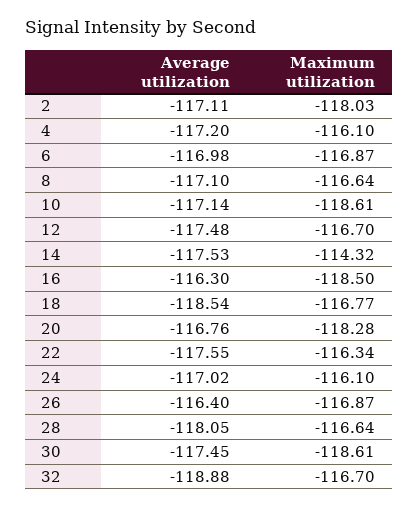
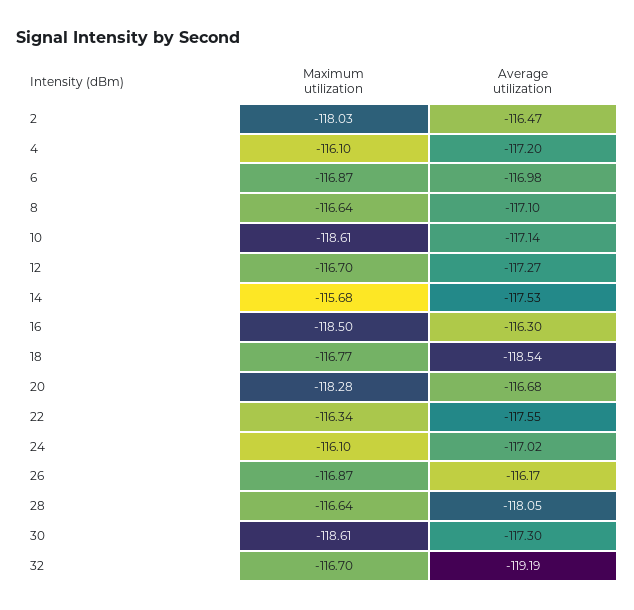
  {
    "Average utilization": {
-     "2": -117.11,
+     "2": -116.47,
      "4": -117.2,
      "6": -116.98,
      "8": -117.1,
      "10": -117.14,
-     "12": -117.48,
+     "12": -117.27,
      "14": -117.53,
      "16": -116.3,
      "18": -118.54,
-     "20": -116.76,
+     "20": -116.68,
      "22": -117.55,
      "24": -117.02,
-     "26": -116.4,
+     "26": -116.17,
      "28": -118.05,
-     "30": -117.45,
+     "30": -117.3,
-     "32": -118.88
+     "32": -119.19
    },
    "Maximum utilization": {
      "2": -118.03,
      "4": -116.1,
      "6": -116.87,
      "8": -116.64,
      "10": -118.61,
      "12": -116.7,
-     "14": -114.32,
+     "14": -115.68,
      "16": -118.5,
      "18": -116.77,
      "20": -118.28,
      "22": -116.34,
      "24": -116.1,
      "26": -116.87,
      "28": -116.64,
      "30": -118.61,
      "32": -116.7
    }
  }

